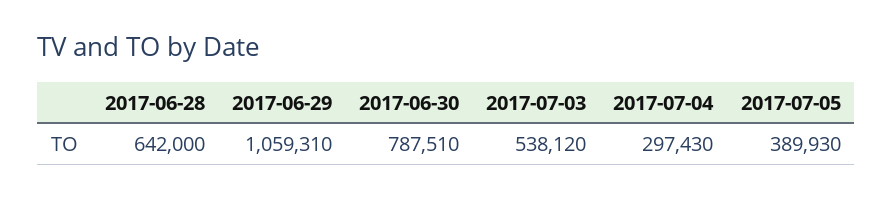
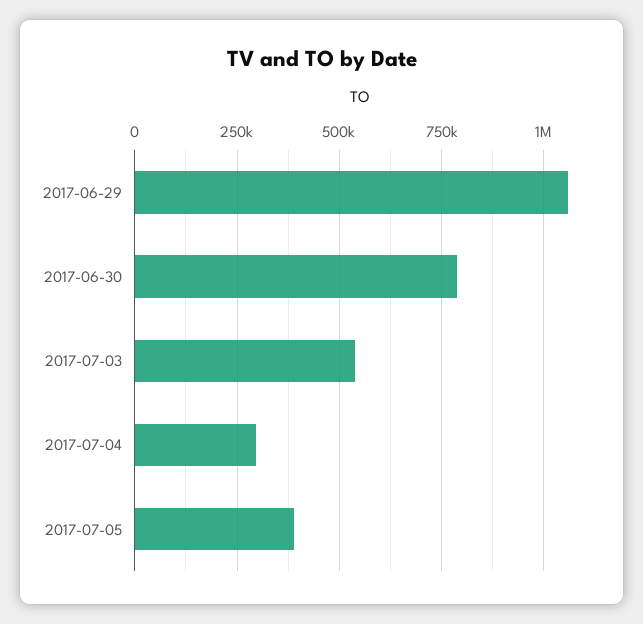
  {
-   "2017-06-28": 642000,
    "2017-06-29": 1059310,
    "2017-06-30": 787510,
    "2017-07-03": 538120,
    "2017-07-04": 297430,
    "2017-07-05": 389930
  }

